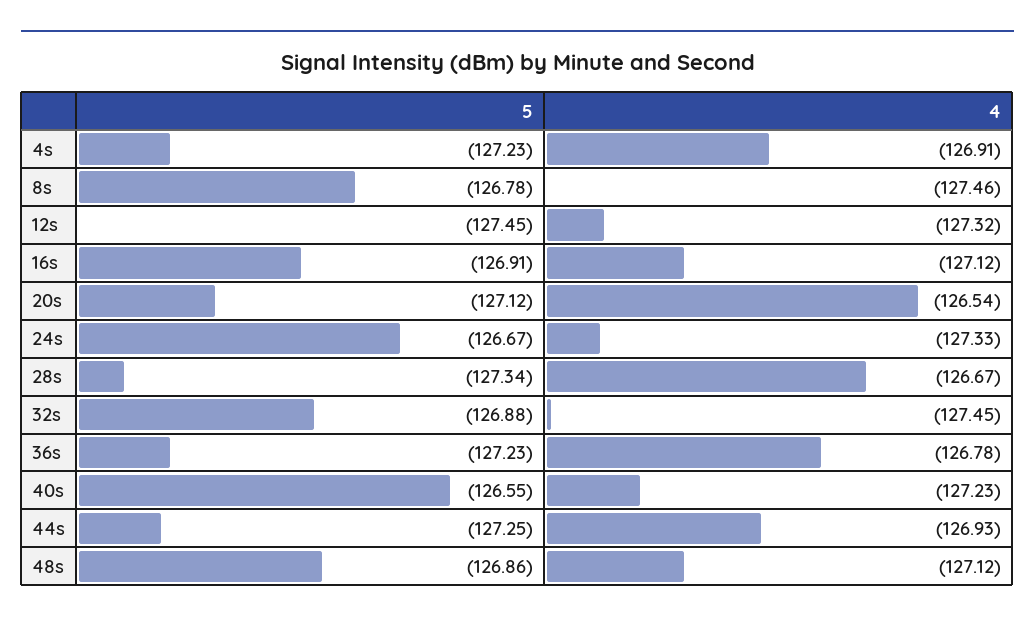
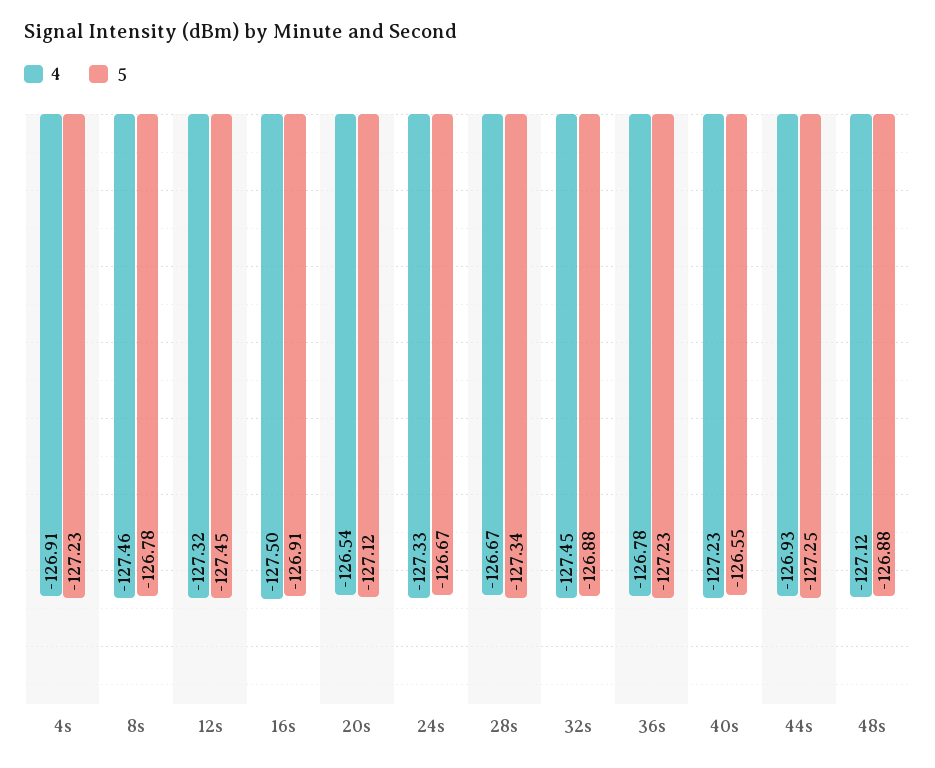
  {
    "5": {
      "4s": -127.23,
      "8s": -126.78,
      "12s": -127.45,
      "16s": -126.91,
      "20s": -127.12,
      "24s": -126.67,
      "28s": -127.34,
      "32s": -126.88,
      "36s": -127.23,
      "40s": -126.55,
      "44s": -127.25,
-     "48s": -126.86
+     "48s": -126.88
    },
    "4": {
      "4s": -126.91,
      "8s": -127.46,
      "12s": -127.32,
-     "16s": -127.12,
+     "16s": -127.5,
      "20s": -126.54,
      "24s": -127.33,
      "28s": -126.67,
      "32s": -127.45,
      "36s": -126.78,
      "40s": -127.23,
      "44s": -126.93,
      "48s": -127.12
    }
  }

